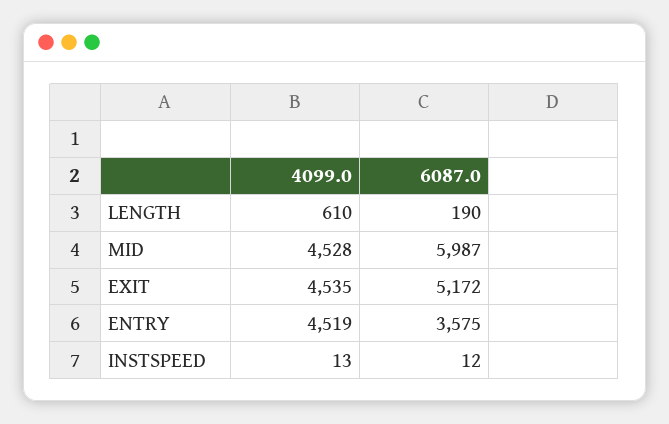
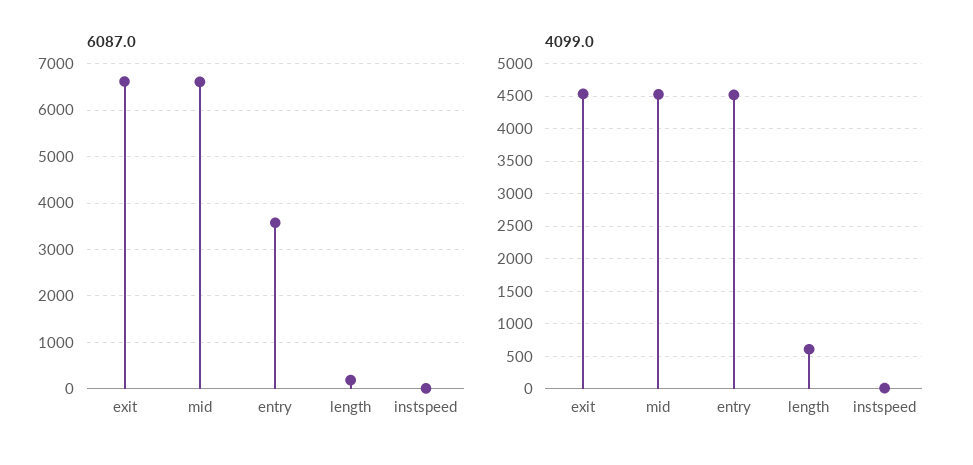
  {
    "4099.0": {
      "LENGTH": 610,
      "MID": 4528,
      "EXIT": 4535,
      "ENTRY": 4519,
      "INSTSPEED": 13
    },
    "6087.0": {
      "LENGTH": 190,
-     "MID": 5987,
+     "MID": 6600,
-     "EXIT": 5172,
+     "EXIT": 6600,
      "ENTRY": 3575,
      "INSTSPEED": 12
    }
  }

